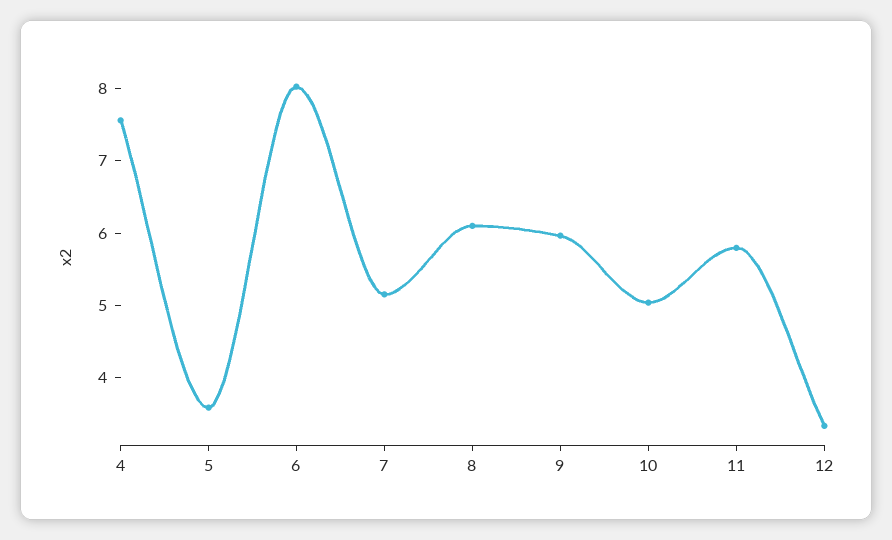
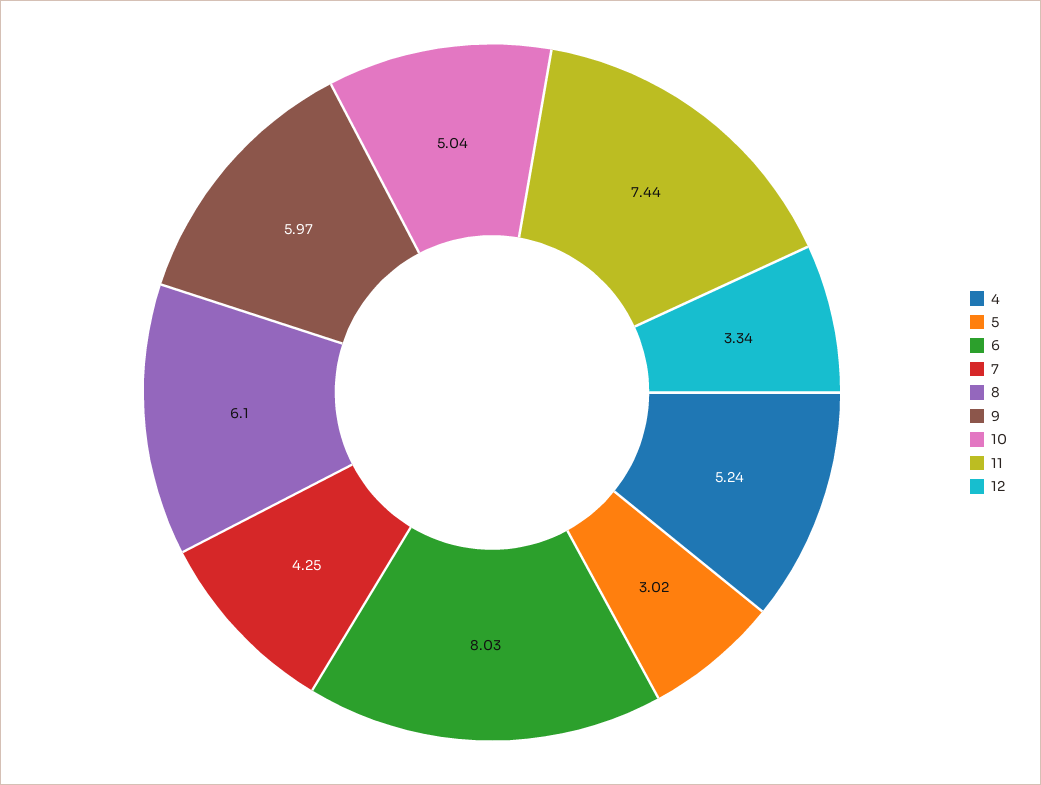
  {
-   "4": 7.6,
+   "4": 5.24,
-   "5": 3.6,
+   "5": 3.02,
    "6": 8.03,
-   "7": 5.2,
+   "7": 4.25,
    "8": 6.1,
    "9": 5.97,
    "10": 5.04,
-   "11": 5.8,
+   "11": 7.44,
    "12": 3.34
  }

